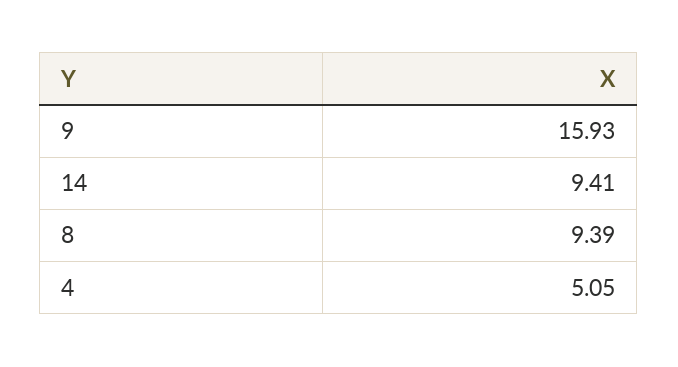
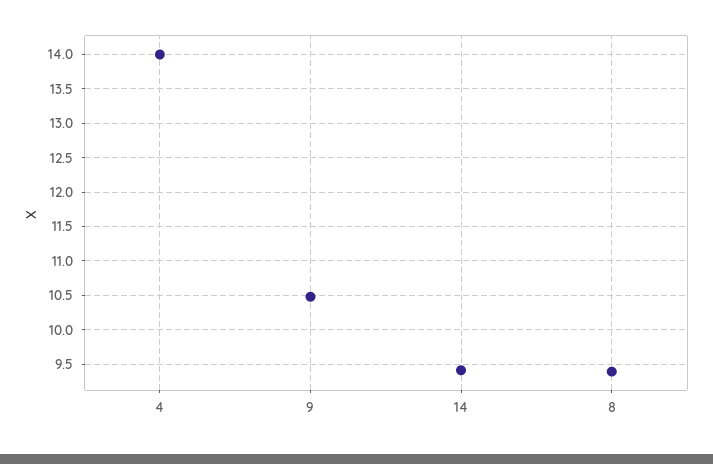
  {
-   "9": 15.93,
+   "9": 10.5,
    "14": 9.41,
    "8": 9.39,
-   "4": 5.05
+   "4": 14
  }

